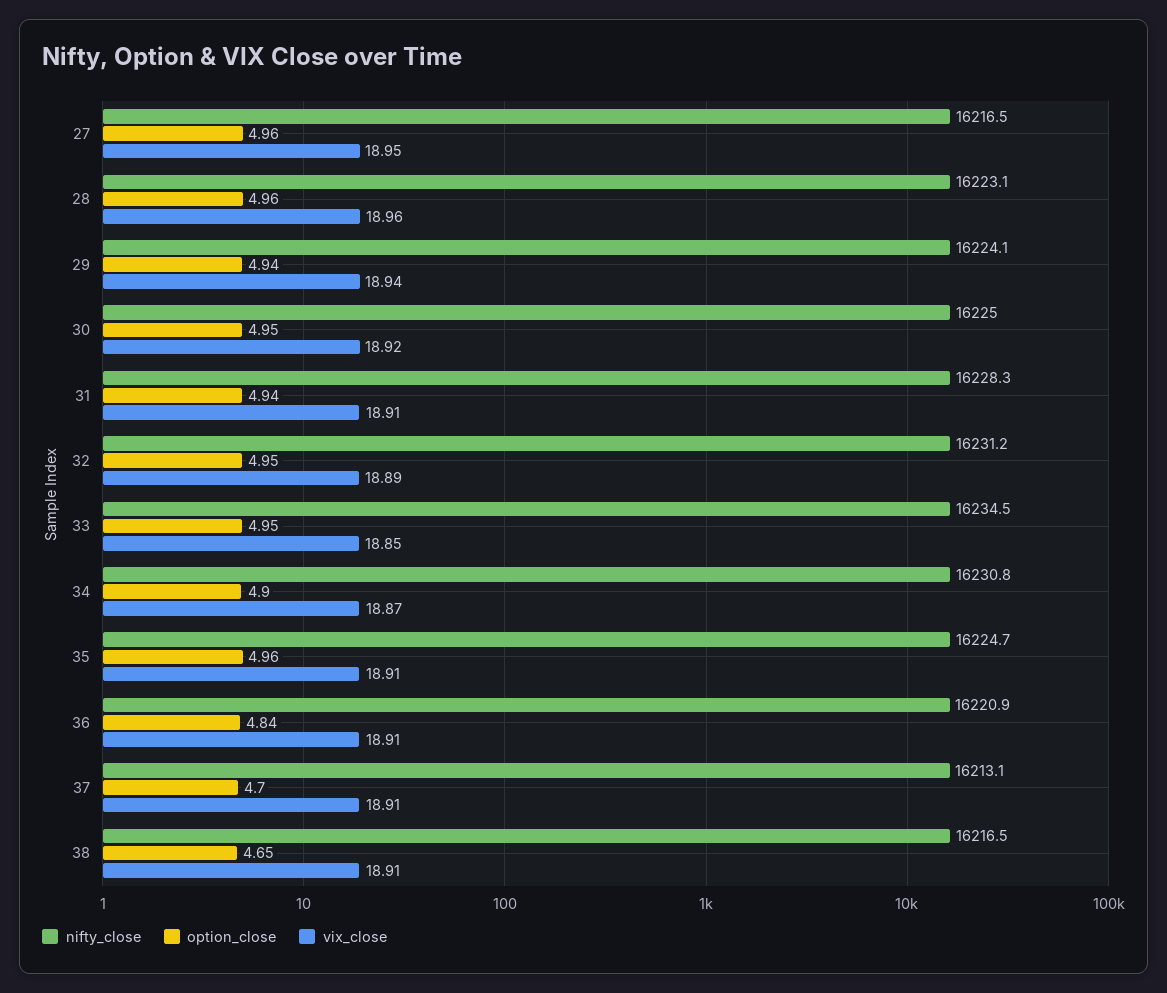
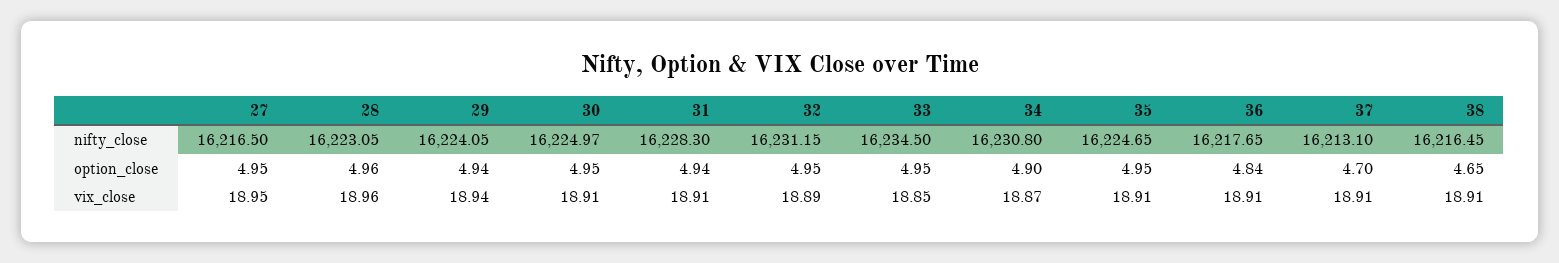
  {
    "nifty_close": {
      "27": 16216.5,
      "28": 16223.05,
      "29": 16224.05,
      "30": 16224.97,
      "31": 16228.3,
      "32": 16231.15,
      "33": 16234.5,
      "34": 16230.8,
      "35": 16224.65,
-     "36": 16220.9,
+     "36": 16217.65,
      "37": 16213.1,
      "38": 16216.45
    },
    "option_close": {
-     "27": 4.96,
+     "27": 4.95,
      "28": 4.96,
      "29": 4.94,
      "30": 4.95,
      "31": 4.94,
      "32": 4.95,
      "33": 4.95,
      "34": 4.9,
-     "35": 4.96,
+     "35": 4.95,
      "36": 4.84,
      "37": 4.7,
      "38": 4.65
    },
    "vix_close": {
      "27": 18.95,
      "28": 18.96,
      "29": 18.94,
-     "30": 18.92,
+     "30": 18.91,
      "31": 18.91,
      "32": 18.89,
      "33": 18.85,
      "34": 18.87,
      "35": 18.91,
      "36": 18.91,
      "37": 18.91,
      "38": 18.91
    }
  }

